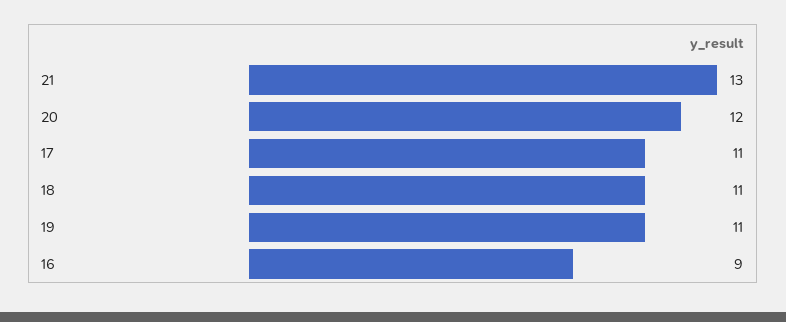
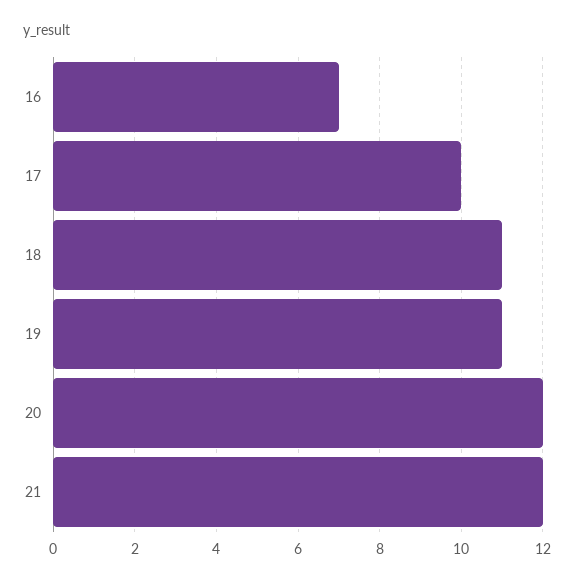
  {
-   "21": 13,
+   "21": 12,
    "20": 12,
-   "17": 11,
+   "17": 10,
    "18": 11,
    "19": 11,
-   "16": 9
+   "16": 7
  }

